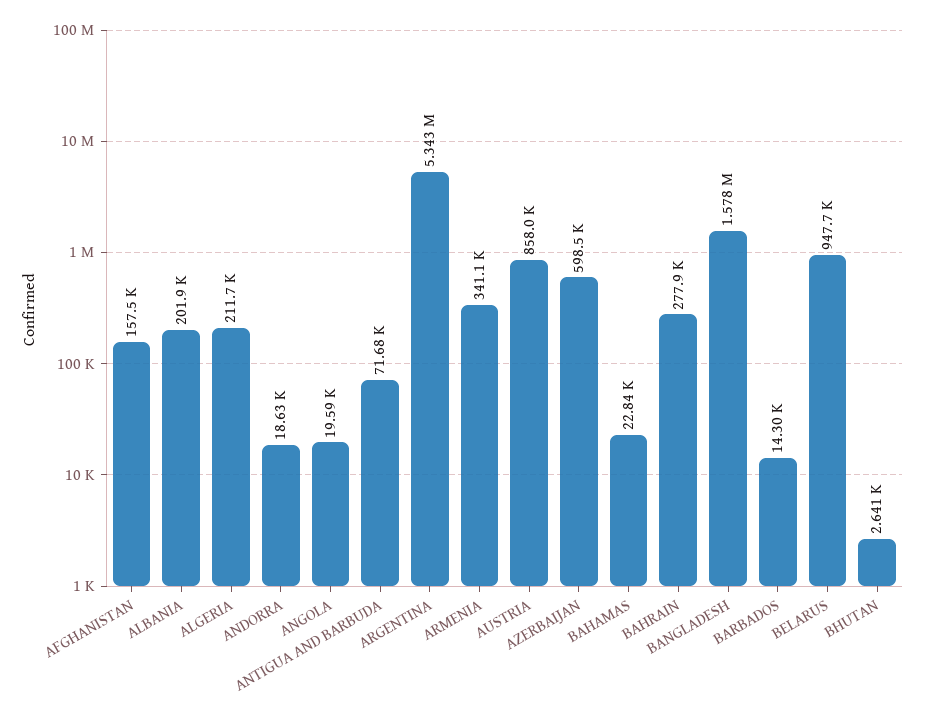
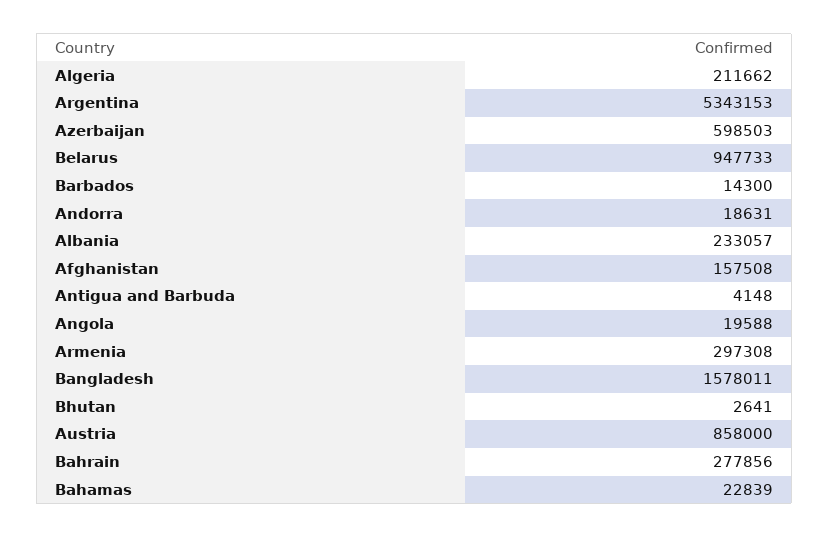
  {
    "AFGHANISTAN": 157508,
-   "ALBANIA": 201900,
+   "ALBANIA": 233057,
    "ALGERIA": 211662,
    "ANDORRA": 18631,
    "ANGOLA": 19588,
-   "ANTIGUA AND BARBUDA": 71680,
+   "ANTIGUA AND BARBUDA": 4148,
    "ARGENTINA": 5343153,
-   "ARMENIA": 341100,
+   "ARMENIA": 297308,
    "AUSTRIA": 858000,
    "AZERBAIJAN": 598503,
    "BAHAMAS": 22839,
    "BAHRAIN": 277856,
    "BANGLADESH": 1578011,
    "BARBADOS": 14300,
    "BELARUS": 947733,
    "BHUTAN": 2641
  }

